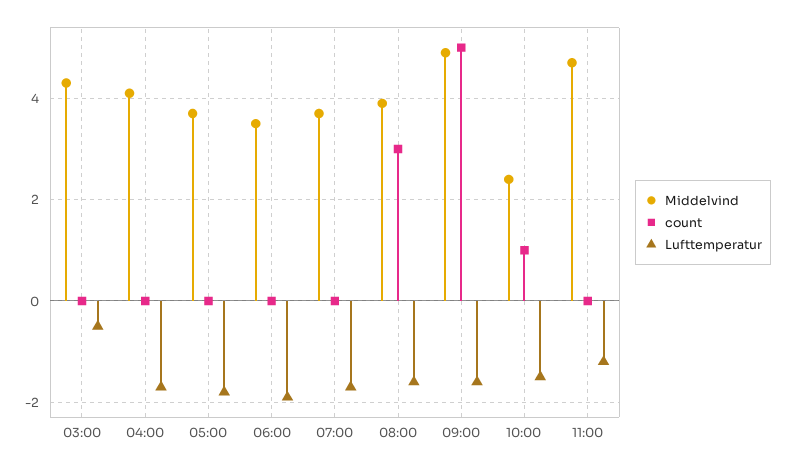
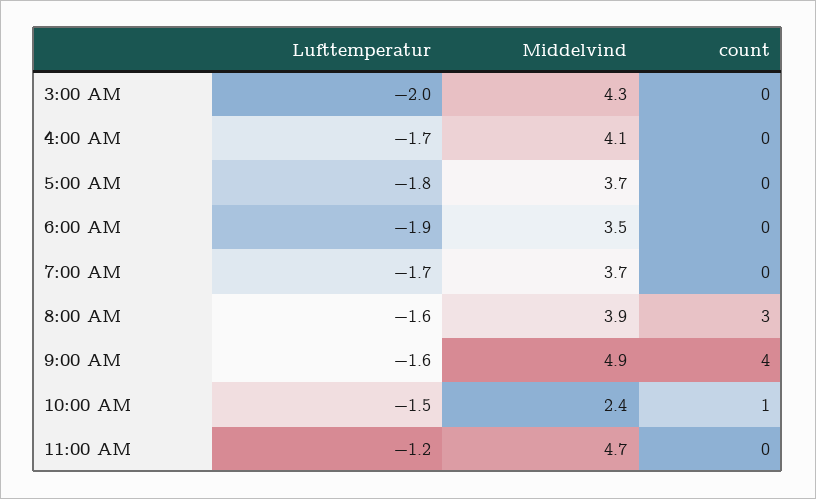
  {
    "Middelvind": {
      "03:00": 4.3,
      "04:00": 4.1,
      "05:00": 3.7,
      "06:00": 3.5,
      "07:00": 3.7,
      "08:00": 3.9,
      "09:00": 4.9,
      "10:00": 2.4,
      "11:00": 4.7
    },
    "count": {
      "03:00": 0,
      "04:00": 0,
      "05:00": 0,
      "06:00": 0,
      "07:00": 0,
      "08:00": 3,
-     "09:00": 5,
+     "09:00": 4,
      "10:00": 1,
      "11:00": 0
    },
    "Lufttemperatur": {
-     "03:00": -0.5,
+     "03:00": -2,
      "04:00": -1.7,
      "05:00": -1.8,
      "06:00": -1.9,
      "07:00": -1.7,
      "08:00": -1.6,
      "09:00": -1.6,
      "10:00": -1.5,
      "11:00": -1.2
    }
  }

